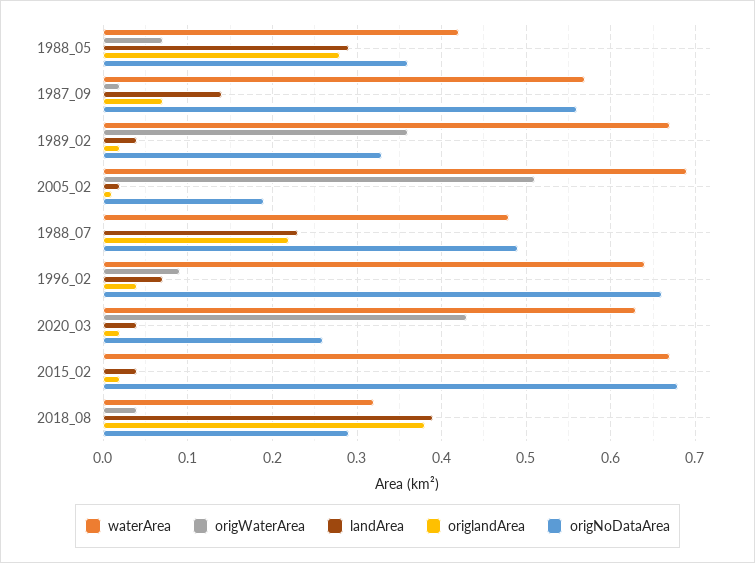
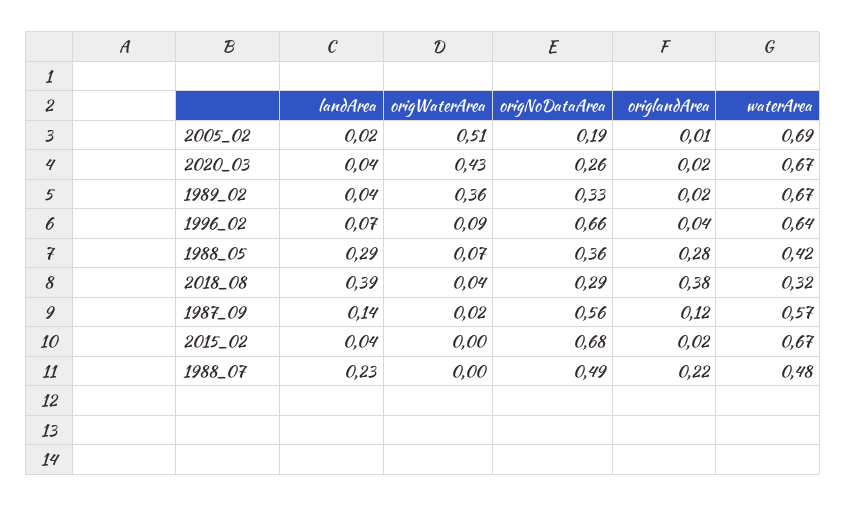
  {
    "waterArea": {
      "1988_05": 0.42,
      "1987_09": 0.57,
      "1989_02": 0.67,
      "2005_02": 0.69,
      "1988_07": 0.48,
      "1996_02": 0.64,
-     "2020_03": 0.63,
+     "2020_03": 0.67,
      "2015_02": 0.67,
      "2018_08": 0.32
    },
    "origWaterArea": {
      "1988_05": 0.07,
      "1987_09": 0.02,
      "1989_02": 0.36,
      "2005_02": 0.51,
      "1988_07": 0,
      "1996_02": 0.09,
      "2020_03": 0.43,
      "2015_02": 0,
      "2018_08": 0.04
    },
    "landArea": {
      "1988_05": 0.29,
      "1987_09": 0.14,
      "1989_02": 0.04,
      "2005_02": 0.02,
      "1988_07": 0.23,
      "1996_02": 0.07,
      "2020_03": 0.04,
      "2015_02": 0.04,
      "2018_08": 0.39
    },
    "origlandArea": {
      "1988_05": 0.28,
-     "1987_09": 0.07,
+     "1987_09": 0.12,
      "1989_02": 0.02,
      "2005_02": 0.01,
      "1988_07": 0.22,
      "1996_02": 0.04,
      "2020_03": 0.02,
      "2015_02": 0.02,
      "2018_08": 0.38
    },
    "origNoDataArea": {
      "1988_05": 0.36,
      "1987_09": 0.56,
      "1989_02": 0.33,
      "2005_02": 0.19,
      "1988_07": 0.49,
      "1996_02": 0.66,
      "2020_03": 0.26,
      "2015_02": 0.68,
      "2018_08": 0.29
    }
  }

